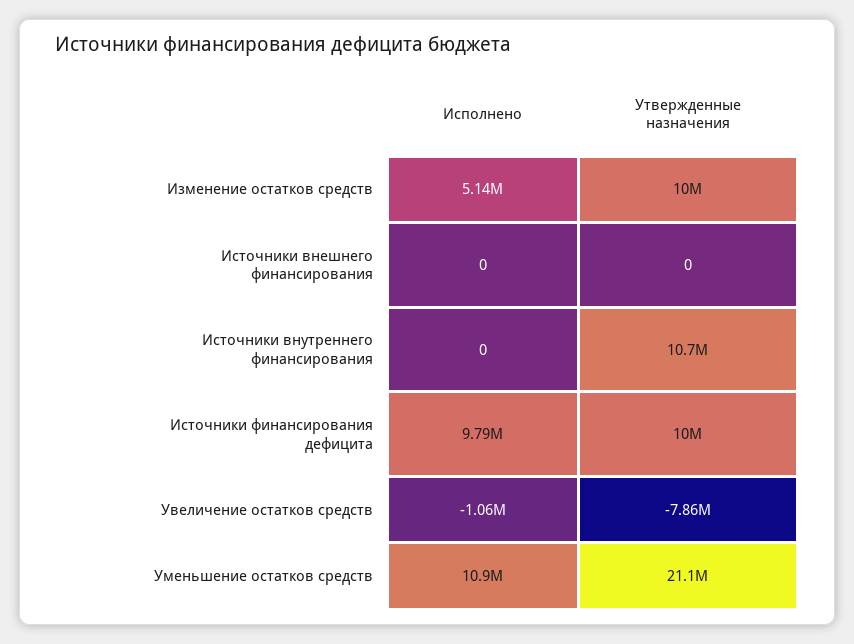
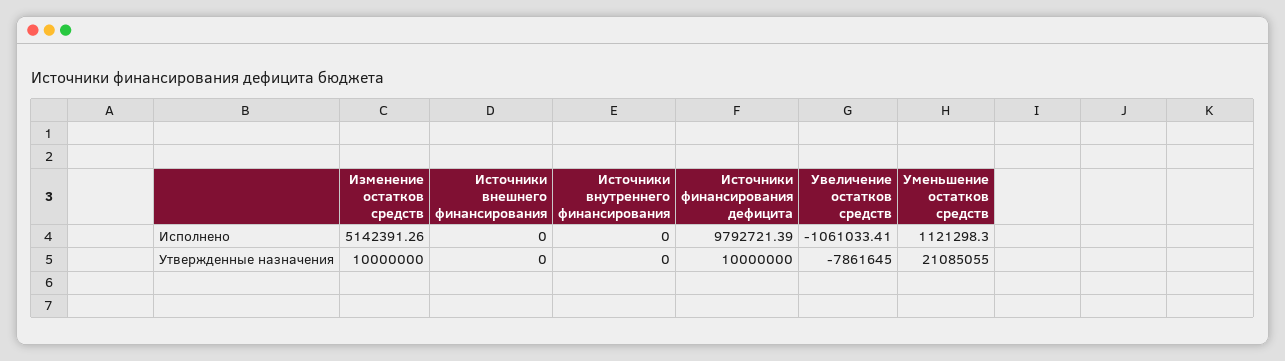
  {
    "Исполнено": {
      "Изменение остатков средств": 5142391.26,
      "Источники внешнего финансирования": 0,
      "Источники внутреннего финансирования": 0,
      "Источники финансирования дефицита": 9792721.39,
      "Увеличение остатков средств": -1061033.41,
-     "Уменьшение остатков средств": 10900000
+     "Уменьшение остатков средств": 1121298.3
    },
    "Утвержденные назначения": {
      "Изменение остатков средств": 10000000,
      "Источники внешнего финансирования": 0,
-     "Источники внутреннего финансирования": 10700000,
+     "Источники внутреннего финансирования": 0,
      "Источники финансирования дефицита": 10000000,
      "Увеличение остатков средств": -7861645,
      "Уменьшение остатков средств": 21085055
    }
  }

